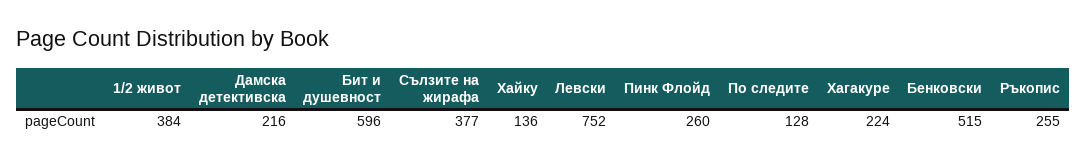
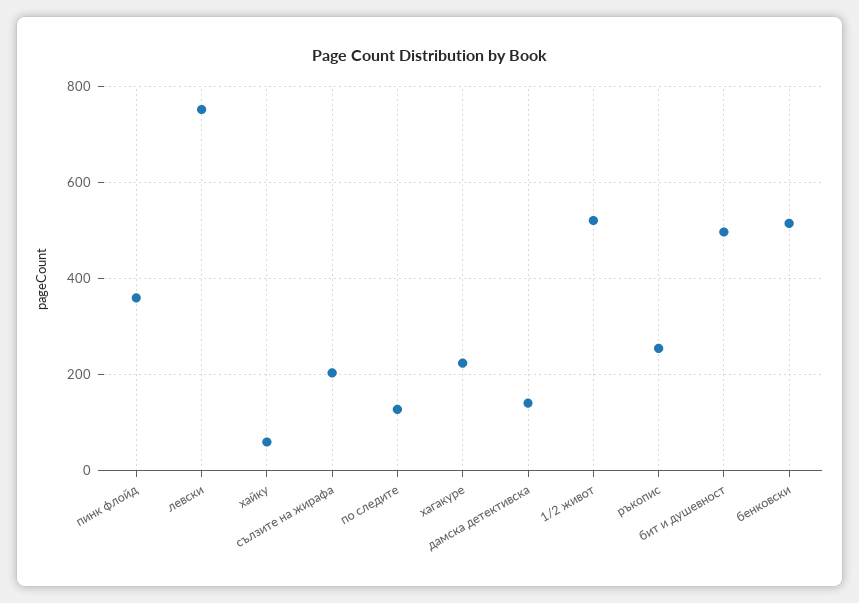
  {
-   "1/2 живот": 384,
+   "1/2 живот": 520,
-   "Дамска детективска": 216,
+   "Дамска детективска": 140,
-   "Бит и душевност": 596,
+   "Бит и душевност": 500,
-   "Сълзите на жирафа": 377,
+   "Сълзите на жирафа": 200,
-   "Хайку": 136,
+   "Хайку": 60,
    "Левски": 752,
-   "Пинк Флойд": 260,
+   "Пинк Флойд": 360,
    "По следите": 128,
    "Хагакуре": 224,
    "Бенковски": 515,
    "Ръкопис": 255
  }

